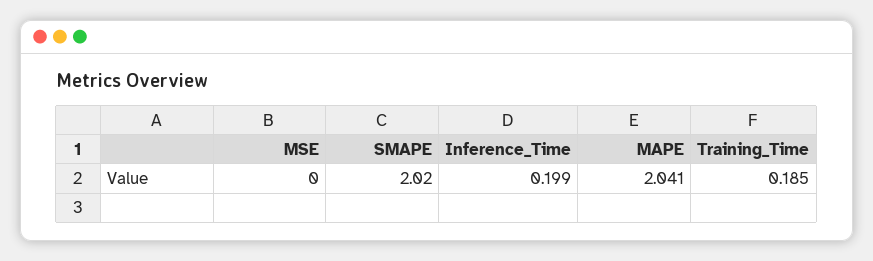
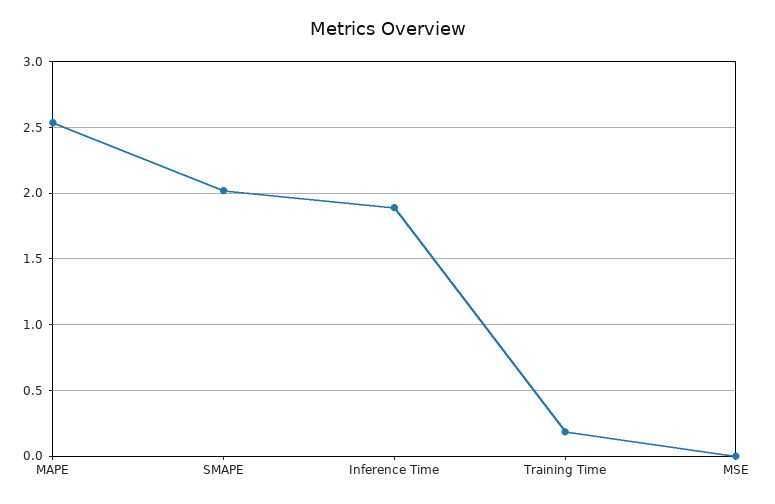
  {
    "MSE": 0,
    "SMAPE": 2.02,
-   "Inference_Time": 0.199,
+   "Inference_Time": 1.9,
-   "MAPE": 2.041,
+   "MAPE": 2.55,
    "Training_Time": 0.185
  }

